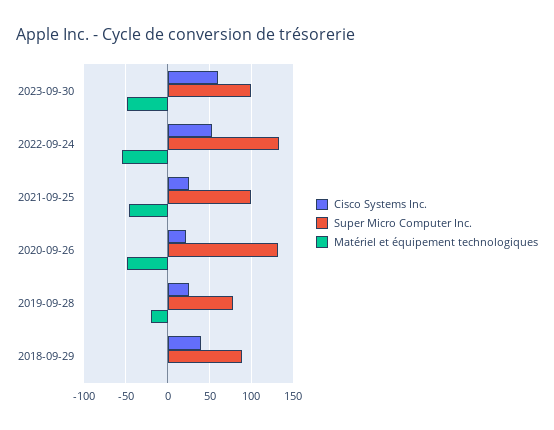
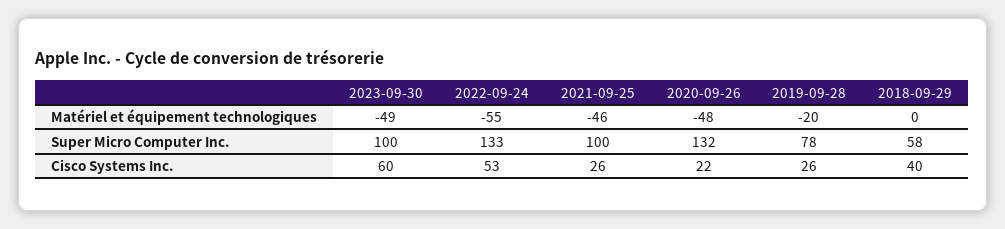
  {
    "Cisco Systems Inc.": {
      "2023-09-30": 60,
      "2022-09-24": 53,
      "2021-09-25": 26,
      "2020-09-26": 22,
      "2019-09-28": 26,
      "2018-09-29": 40
    },
    "Super Micro Computer Inc.": {
      "2023-09-30": 100,
      "2022-09-24": 133,
      "2021-09-25": 100,
      "2020-09-26": 132,
      "2019-09-28": 78,
-     "2018-09-29": 90
+     "2018-09-29": 58
    },
    "Matériel et équipement technologiques": {
      "2023-09-30": -49,
      "2022-09-24": -55,
      "2021-09-25": -46,
      "2020-09-26": -48,
      "2019-09-28": -20,
      "2018-09-29": 0
    }
  }

